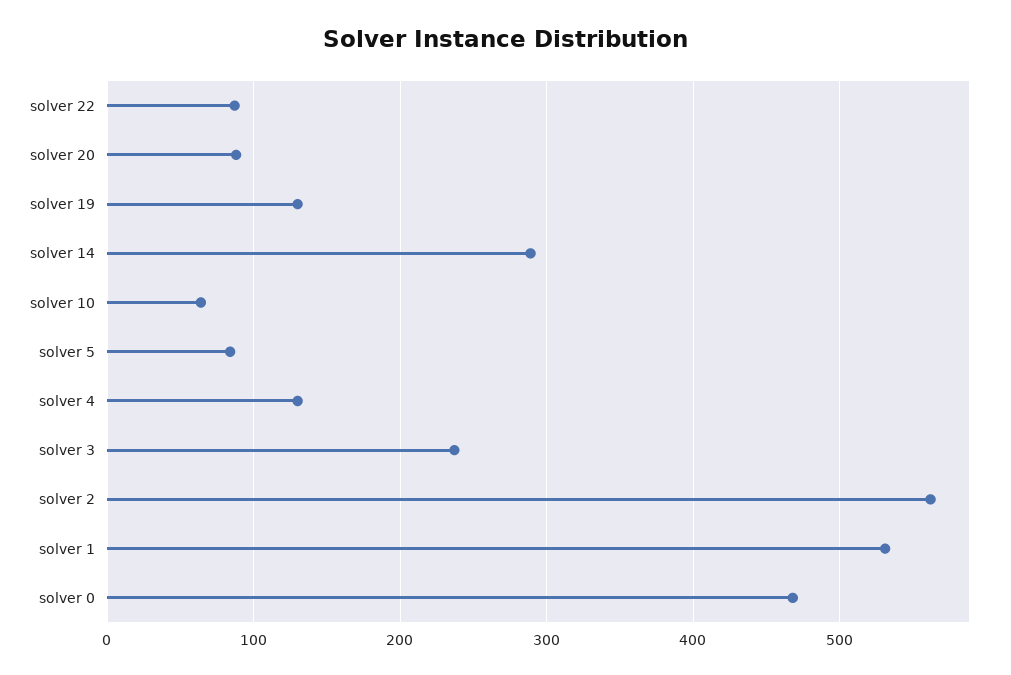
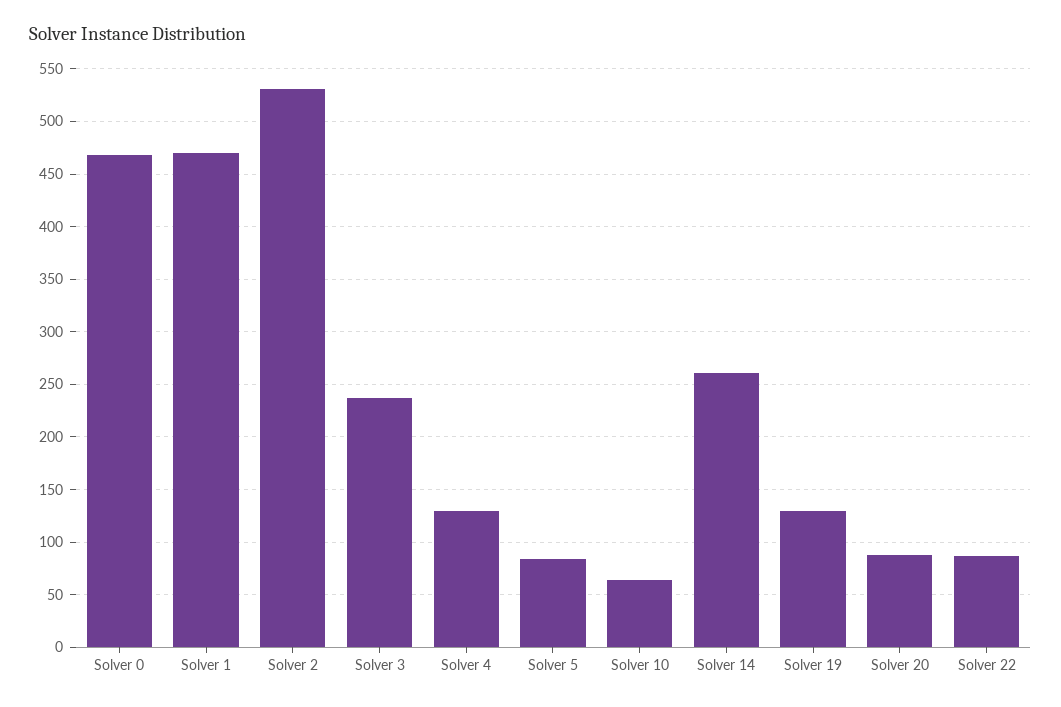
  {
    "solver 22": 90,
    "solver 20": 90,
    "solver 19": 130,
-   "solver 14": 290,
+   "solver 14": 260,
    "solver 10": 60,
    "solver 5": 80,
    "solver 4": 130,
    "solver 3": 240,
-   "solver 2": 560,
+   "solver 2": 530,
-   "solver 1": 530,
+   "solver 1": 470,
    "solver 0": 470
  }

